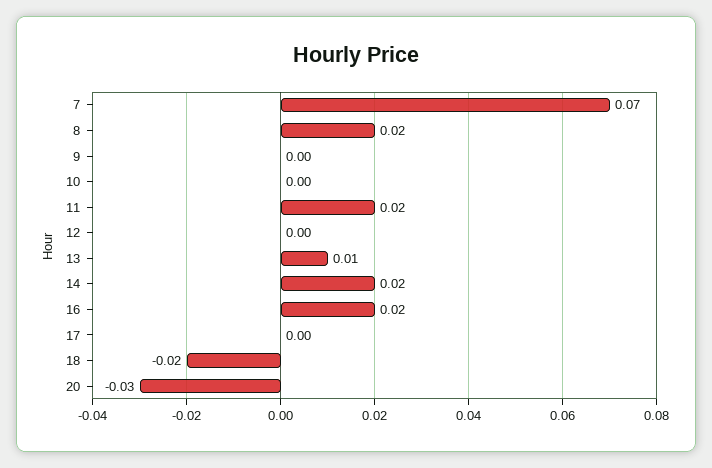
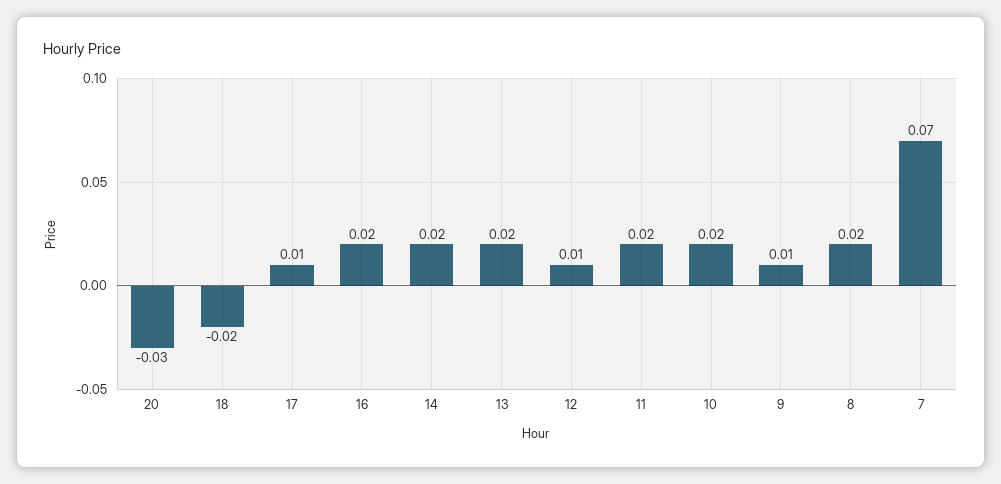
  {
    "7": 0.07,
    "8": 0.02,
-   "9": 0,
+   "9": 0.01,
-   "10": 0,
+   "10": 0.02,
    "11": 0.02,
-   "12": 0,
+   "12": 0.01,
-   "13": 0.01,
+   "13": 0.02,
    "14": 0.02,
    "16": 0.02,
-   "17": 0,
+   "17": 0.01,
    "18": -0.02,
    "20": -0.03
  }

